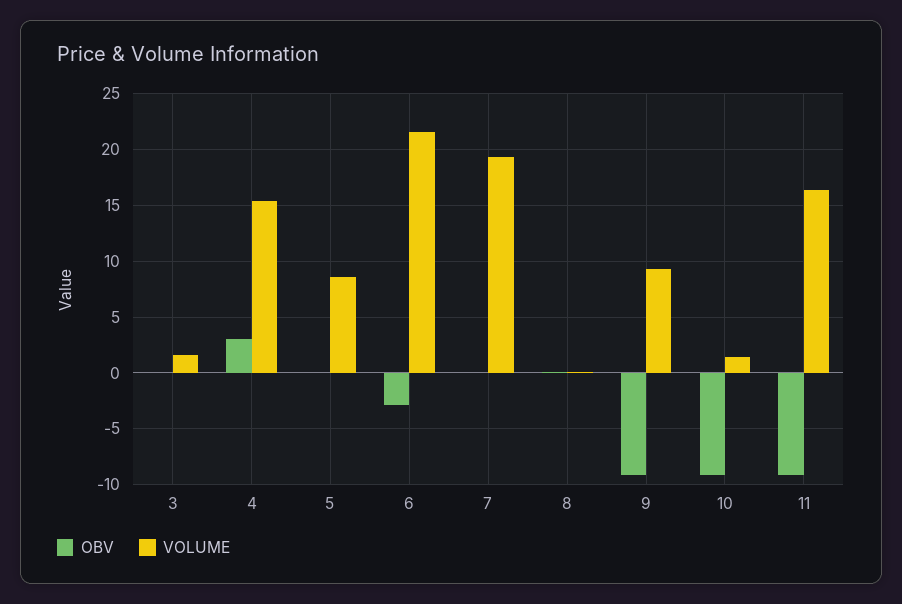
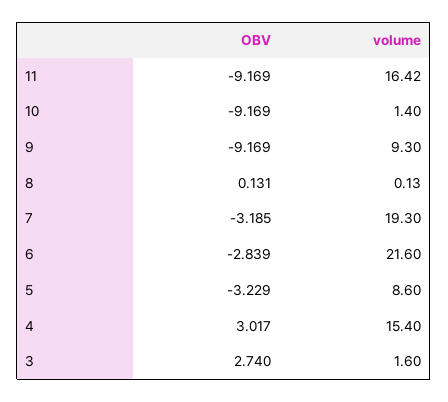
  {
    "OBV": {
-     "3": 0,
+     "3": 2.74,
      "4": 3.017,
-     "5": 0,
+     "5": -3.229,
      "6": -2.839,
-     "7": 0,
+     "7": -3.185,
      "8": 0.131,
      "9": -9.169,
      "10": -9.169,
      "11": -9.169
    },
    "VOLUME": {
      "3": 1.6,
      "4": 15.4,
      "5": 8.6,
      "6": 21.6,
      "7": 19.3,
      "8": 0.13,
      "9": 9.3,
      "10": 1.4,
      "11": 16.42
    }
  }

